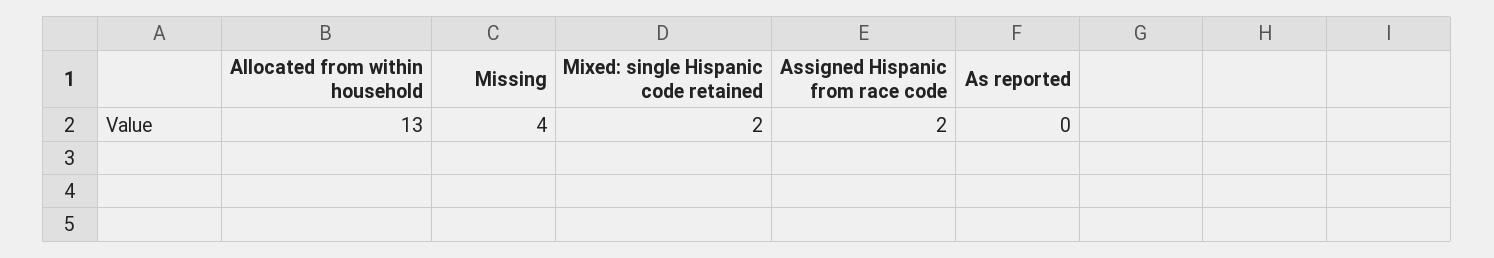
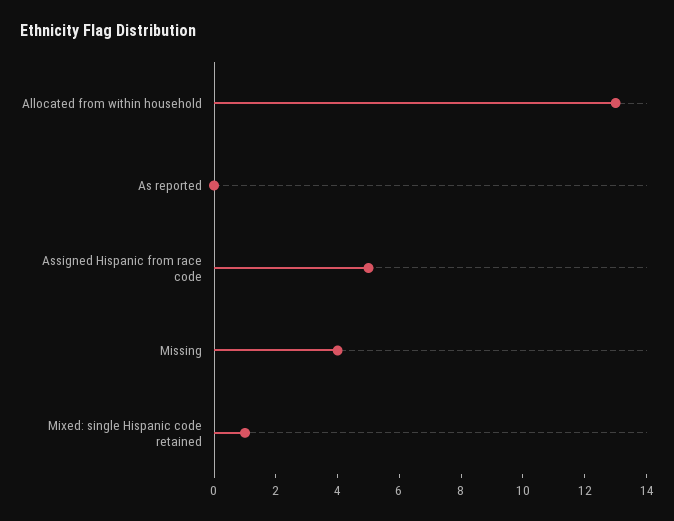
  {
    "Allocated from within household": 13,
    "Missing": 4,
-   "Mixed: single Hispanic code retained": 2,
+   "Mixed: single Hispanic code retained": 1,
-   "Assigned Hispanic from race code": 2,
+   "Assigned Hispanic from race code": 5,
    "As reported": 0
  }

